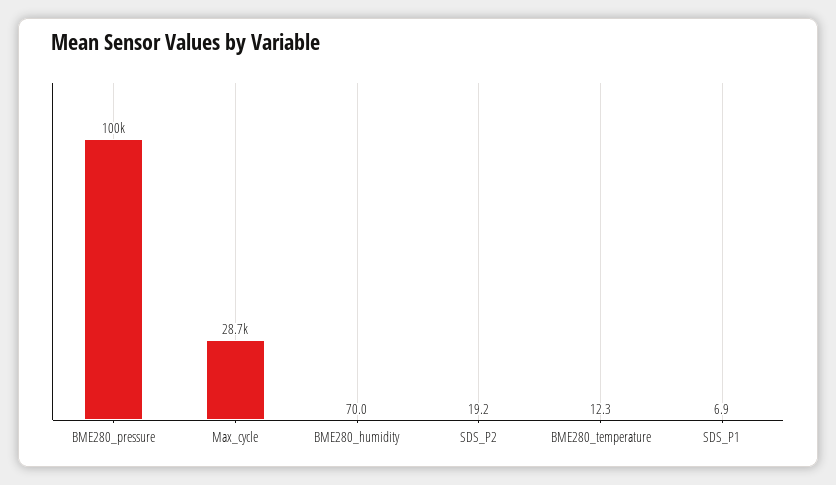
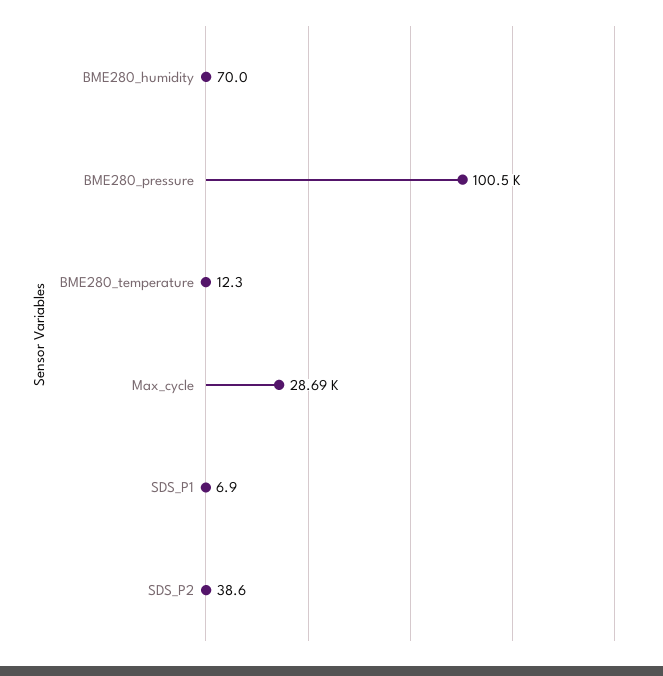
  {
    "BME280_pressure": 100500,
    "Max_cycle": 28690,
    "BME280_humidity": 70,
-   "SDS_P2": 19.2,
+   "SDS_P2": 38.6,
    "BME280_temperature": 12.3,
    "SDS_P1": 6.9
  }

